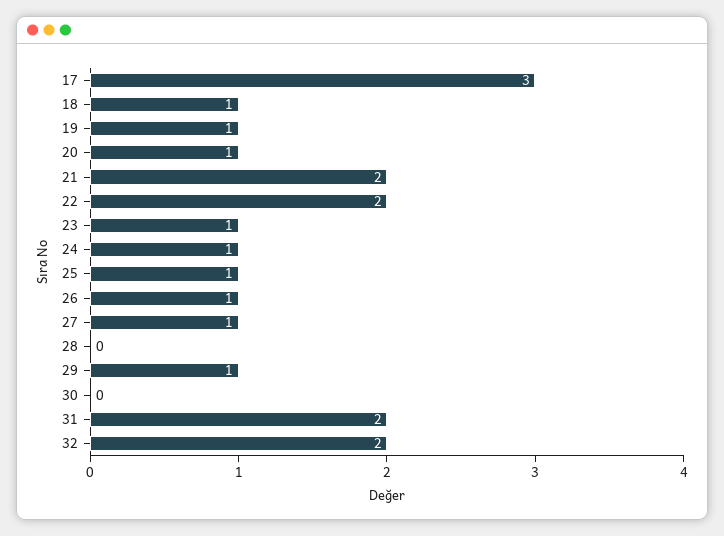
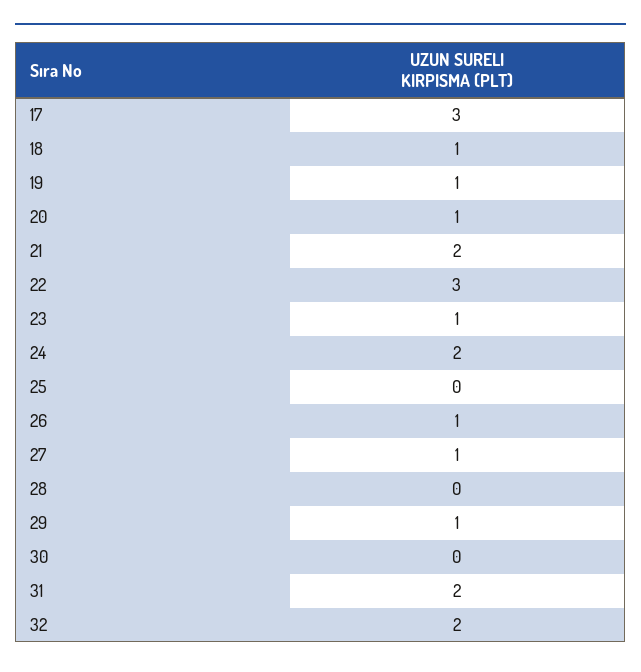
  {
    "17": 3,
    "18": 1,
    "19": 1,
    "20": 1,
    "21": 2,
-   "22": 2,
+   "22": 3,
    "23": 1,
-   "24": 1,
+   "24": 2,
-   "25": 1,
+   "25": 0,
    "26": 1,
    "27": 1,
    "28": 0,
    "29": 1,
    "30": 0,
    "31": 2,
    "32": 2
  }

